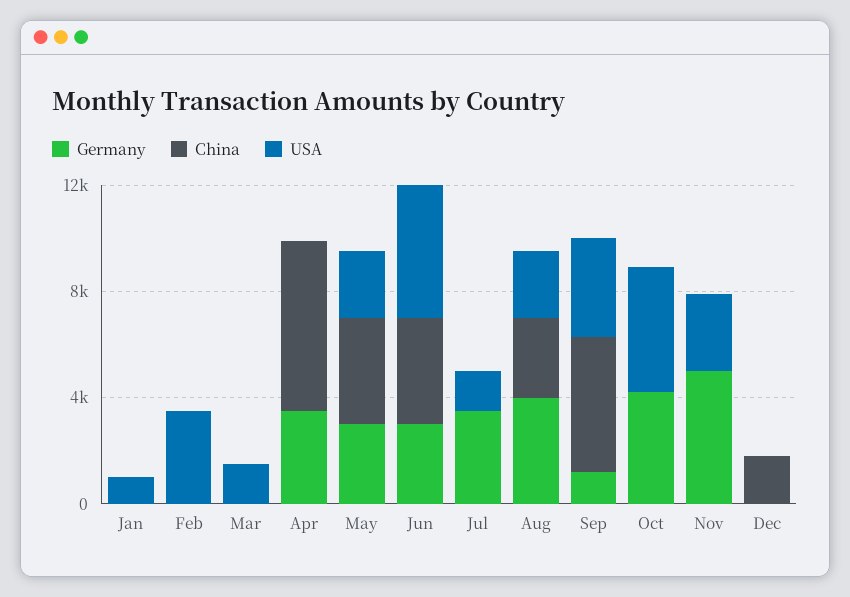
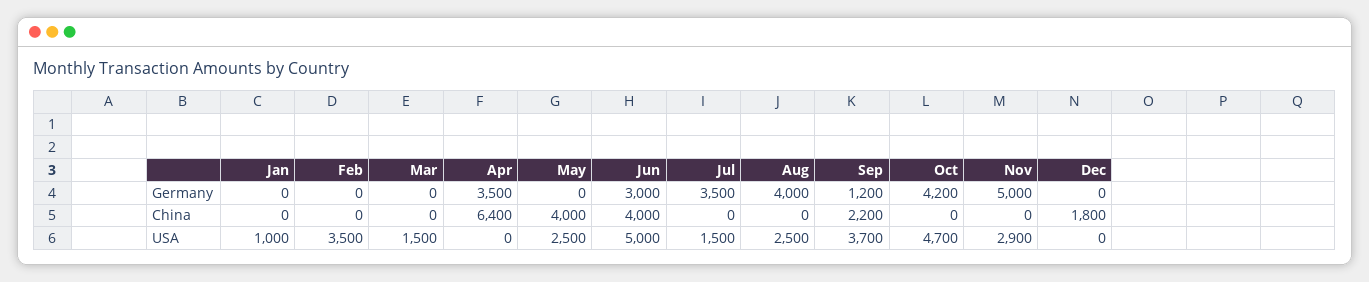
  {
    "Germany": {
      "Jan": 0,
      "Feb": 0,
      "Mar": 0,
      "Apr": 3500,
-     "May": 3000,
+     "May": 0,
      "Jun": 3000,
      "Jul": 3500,
      "Aug": 4000,
      "Sep": 1200,
      "Oct": 4200,
      "Nov": 5000,
      "Dec": 0
    },
    "China": {
      "Jan": 0,
      "Feb": 0,
      "Mar": 0,
      "Apr": 6400,
      "May": 4000,
      "Jun": 4000,
      "Jul": 0,
-     "Aug": 3000,
+     "Aug": 0,
-     "Sep": 5000,
+     "Sep": 2200,
      "Oct": 0,
      "Nov": 0,
      "Dec": 1800
    },
    "USA": {
      "Jan": 1000,
      "Feb": 3500,
      "Mar": 1500,
      "Apr": 0,
      "May": 2500,
      "Jun": 5000,
      "Jul": 1500,
      "Aug": 2500,
      "Sep": 3700,
      "Oct": 4700,
      "Nov": 2900,
      "Dec": 0
    }
  }

